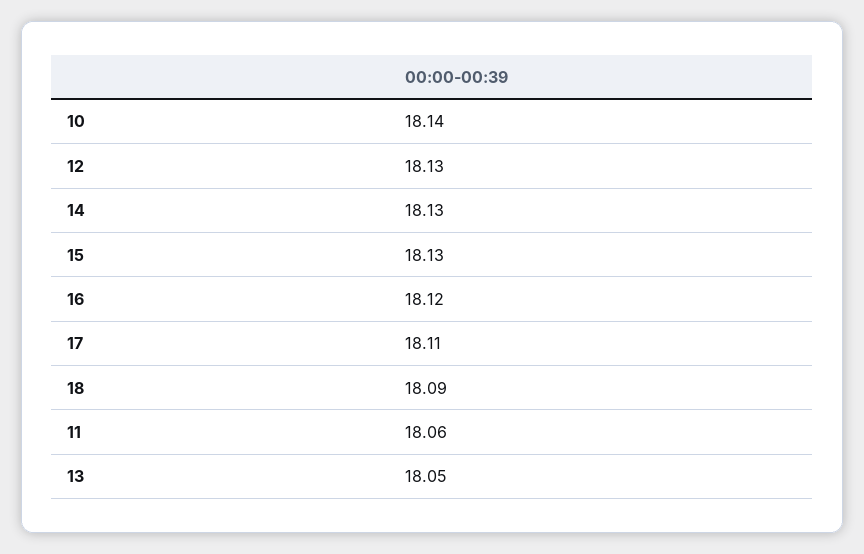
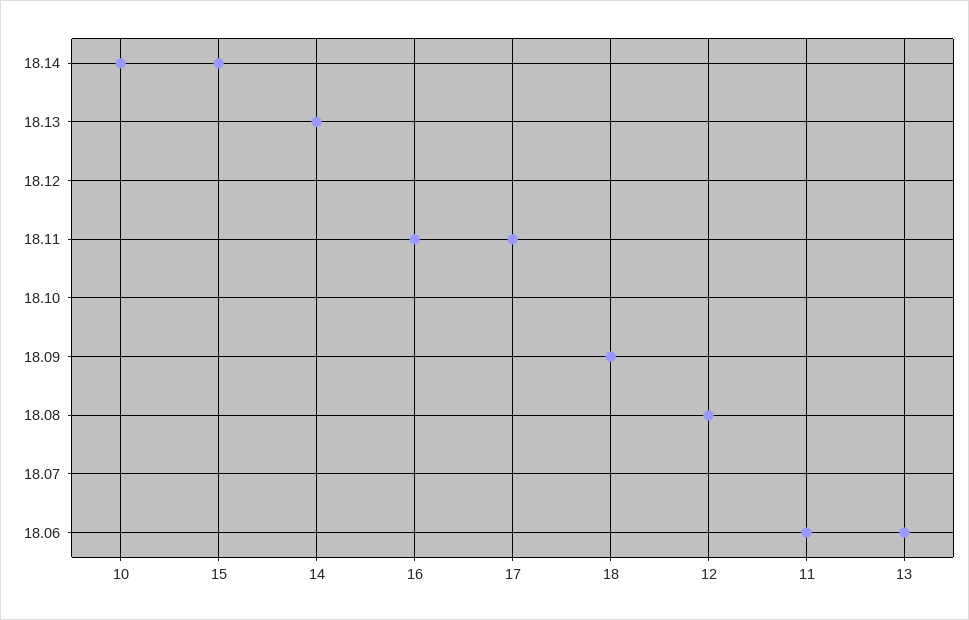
  {
    "10": 18.14,
-   "12": 18.13,
+   "12": 18.08,
    "14": 18.13,
-   "15": 18.13,
+   "15": 18.14,
-   "16": 18.12,
+   "16": 18.11,
    "17": 18.11,
    "18": 18.09,
    "11": 18.06,
-   "13": 18.05
+   "13": 18.06
  }

